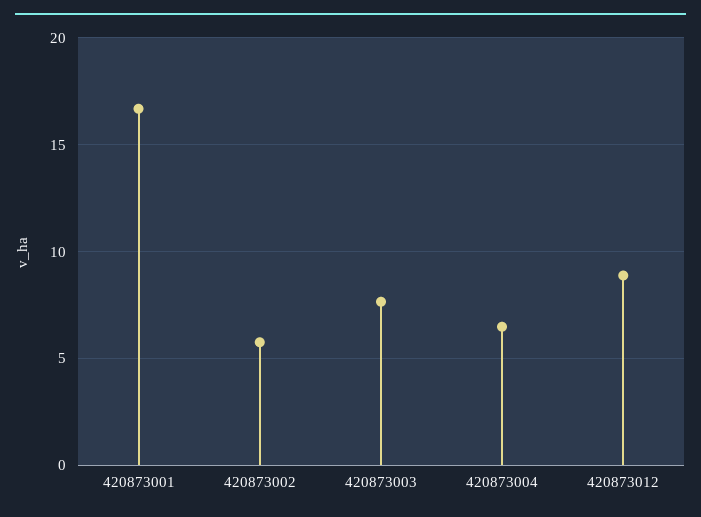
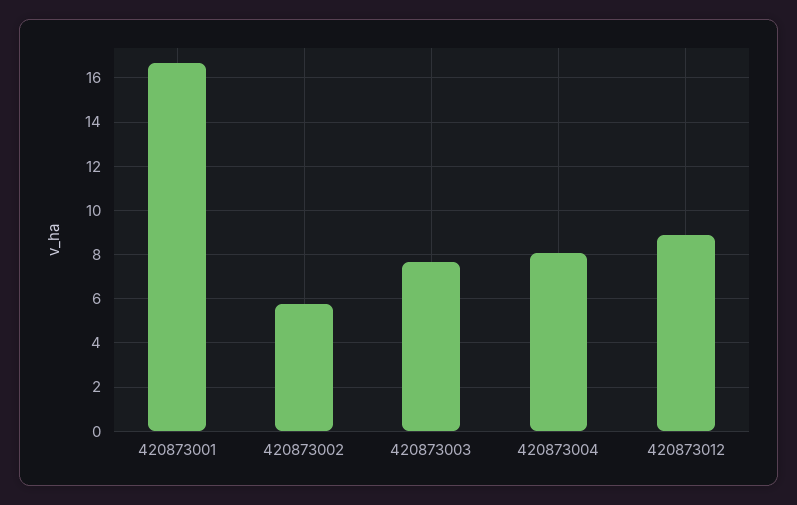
  {
    "420873001": 16.5,
    "420873002": 6,
    "420873003": 7.5,
-   "420873004": 6.5,
+   "420873004": 8,
    "420873012": 9
  }

